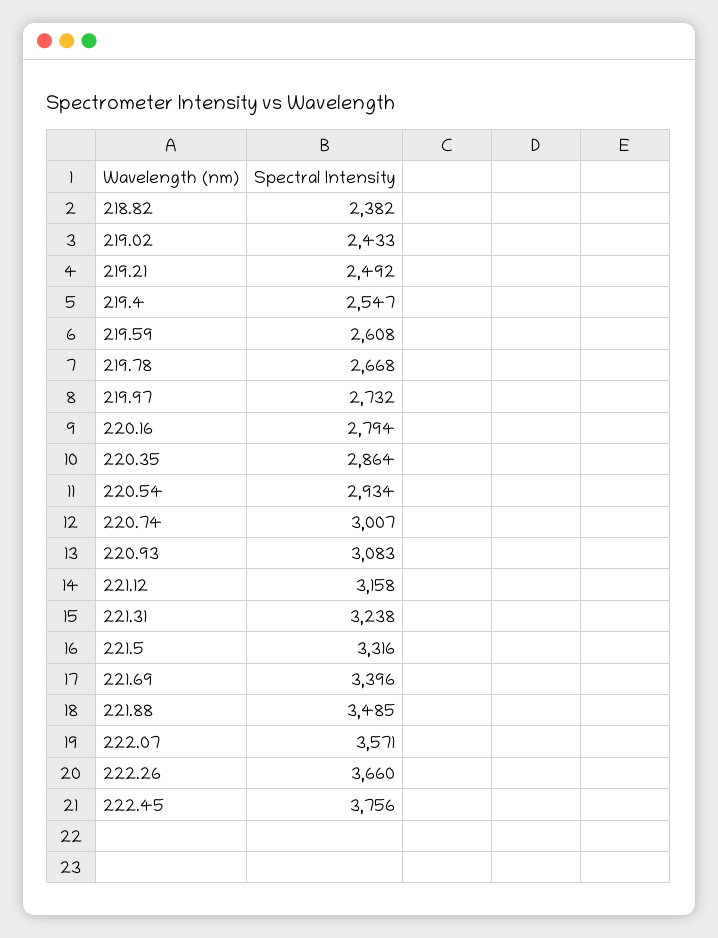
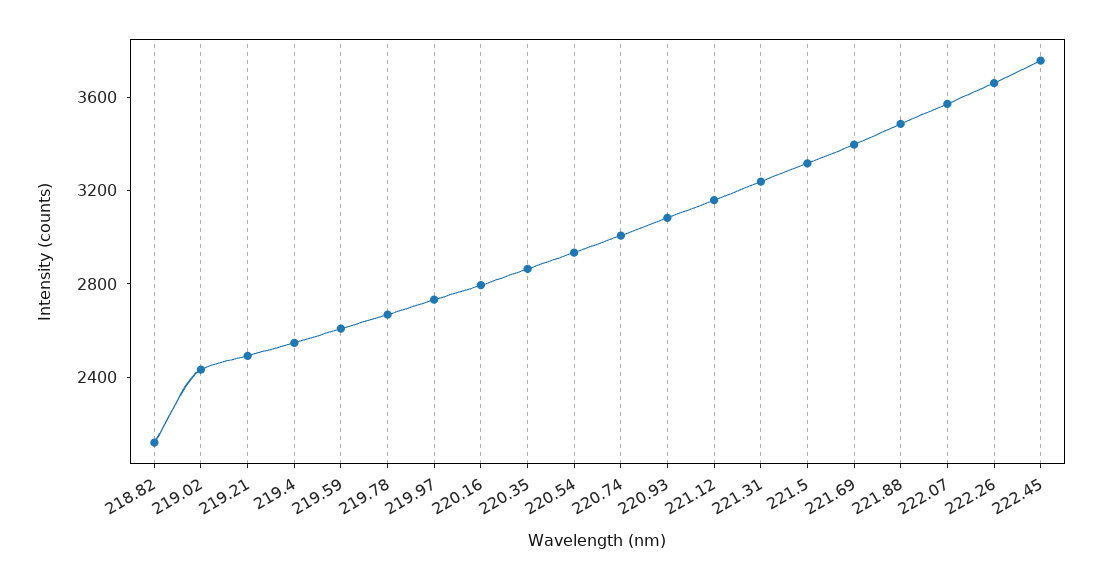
  {
-   "218.82": 2382,
+   "218.82": 2100,
    "219.02": 2433,
    "219.21": 2492,
    "219.4": 2547,
    "219.59": 2608,
    "219.78": 2668,
    "219.97": 2732,
    "220.16": 2794,
    "220.35": 2864,
    "220.54": 2934,
    "220.74": 3007,
    "220.93": 3083,
    "221.12": 3158,
    "221.31": 3238,
    "221.5": 3316,
    "221.69": 3396,
    "221.88": 3485,
    "222.07": 3571,
    "222.26": 3660,
    "222.45": 3756
  }

